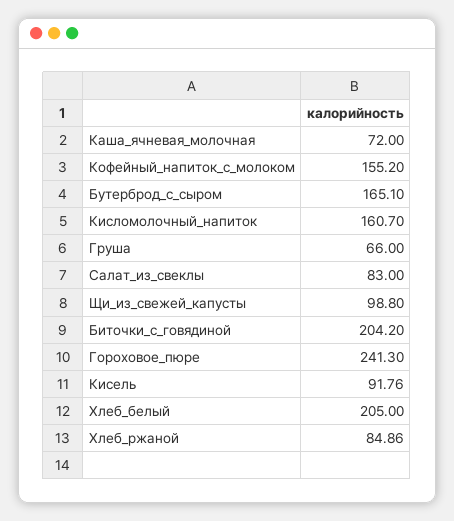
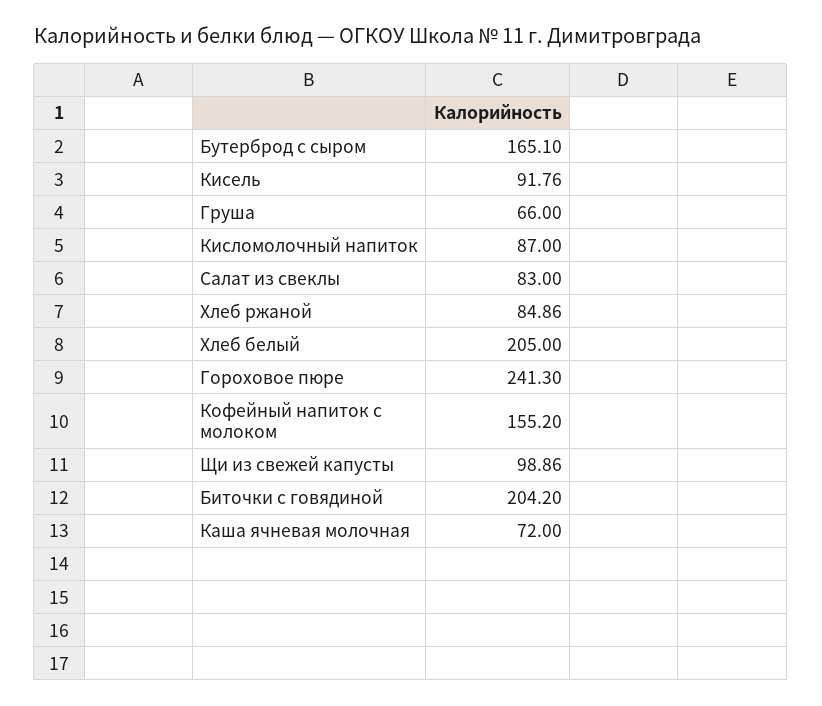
  {
    "Каша_ячневая_молочная": 72,
    "Кофейный_напиток_с_молоком": 155.2,
    "Бутерброд_с_сыром": 165.1,
-   "Кисломолочный_напиток": 160.7,
+   "Кисломолочный_напиток": 87,
    "Груша": 66,
    "Салат_из_свеклы": 83,
-   "Щи_из_свежей_капусты": 98.8,
+   "Щи_из_свежей_капусты": 98.86,
    "Биточки_с_говядиной": 204.2,
    "Гороховое_пюре": 241.3,
    "Кисель": 91.76,
    "Хлеб_белый": 205,
    "Хлеб_ржаной": 84.86
  }

